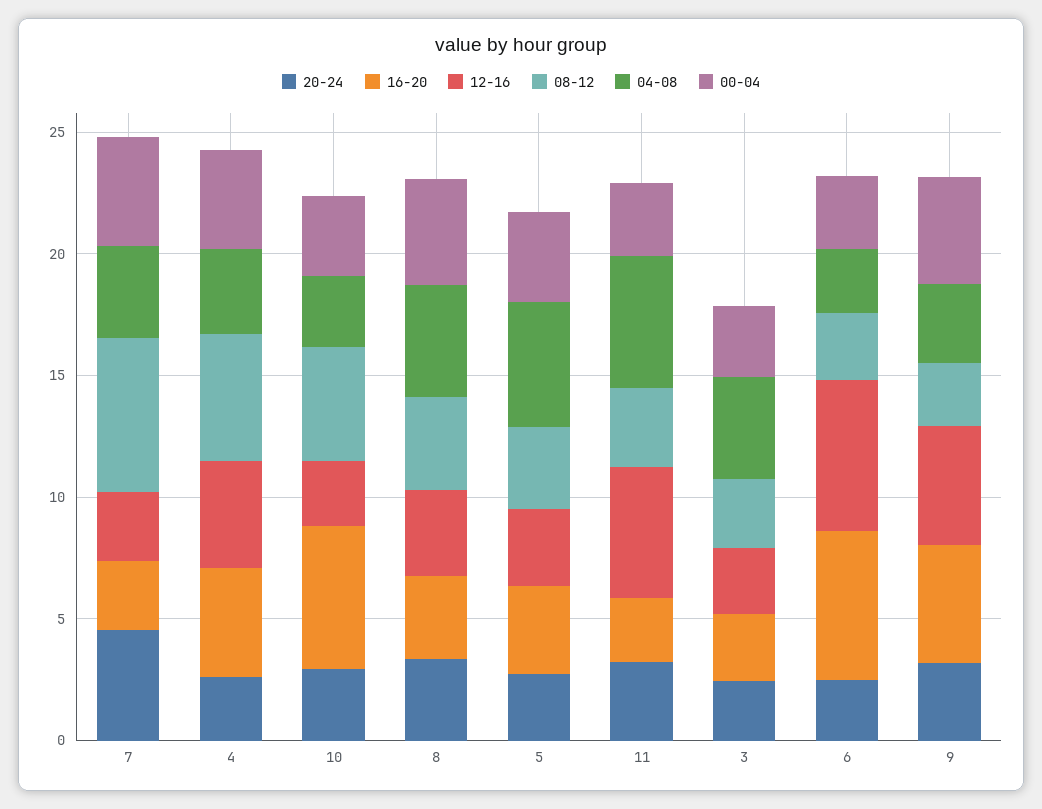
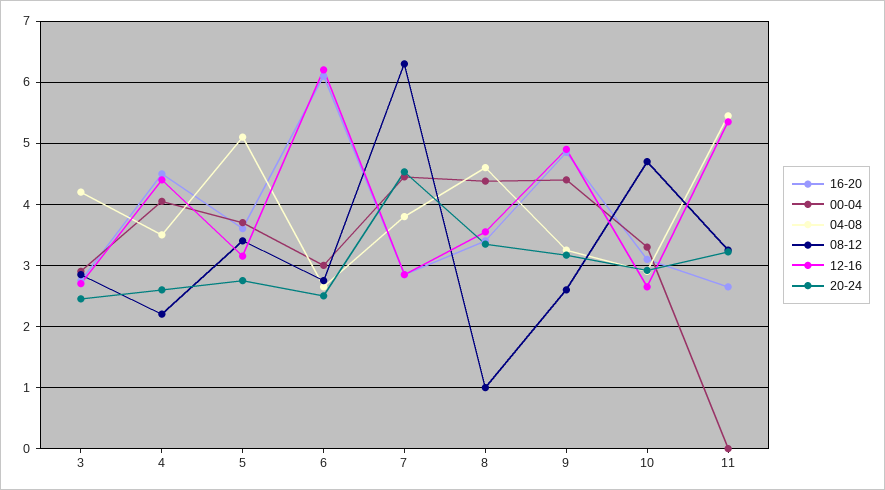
  {
    "20-24": {
      "7": 4.5,
      "4": 2.6,
      "10": 2.9,
      "8": 3.4,
      "5": 2.8,
      "11": 3.2,
      "3": 2.5,
      "6": 2.5,
      "9": 3.2
    },
    "16-20": {
      "7": 2.9,
      "4": 4.5,
-     "10": 6,
+     "10": 3.1,
      "8": 3.4,
      "5": 3.6,
      "11": 2.7,
      "3": 2.8,
      "6": 6.1,
      "9": 4.9
    },
    "12-16": {
      "7": 2.9,
      "4": 4.4,
      "10": 2.7,
      "8": 3.6,
      "5": 3.2,
      "11": 5.4,
      "3": 2.7,
      "6": 6.2,
      "9": 4.9
    },
    "08-12": {
      "7": 6.3,
-     "4": 5,
+     "4": 2.2,
      "10": 4.7,
-     "8": 4,
+     "8": 1,
      "5": 3.4,
      "11": 3.3,
      "3": 2.9,
      "6": 2.8,
      "9": 2.6
    },
    "04-08": {
      "7": 3.8,
      "4": 3.5,
      "10": 2.9,
      "8": 4.6,
      "5": 5.1,
      "11": 5.5,
      "3": 4.2,
      "6": 2.7,
      "9": 3.3
    },
    "00-04": {
      "7": 4.5,
      "4": 4.1,
      "10": 3.3,
      "8": 4.4,
      "5": 3.7,
-     "11": 3,
+     "11": 0,
      "3": 2.9,
      "6": 3,
      "9": 4.4
    }
  }

